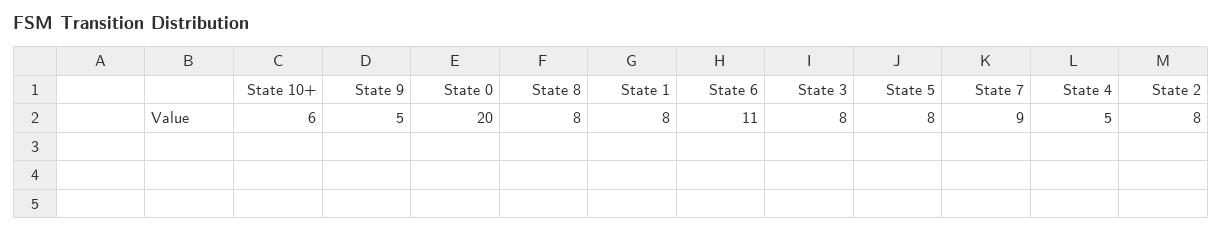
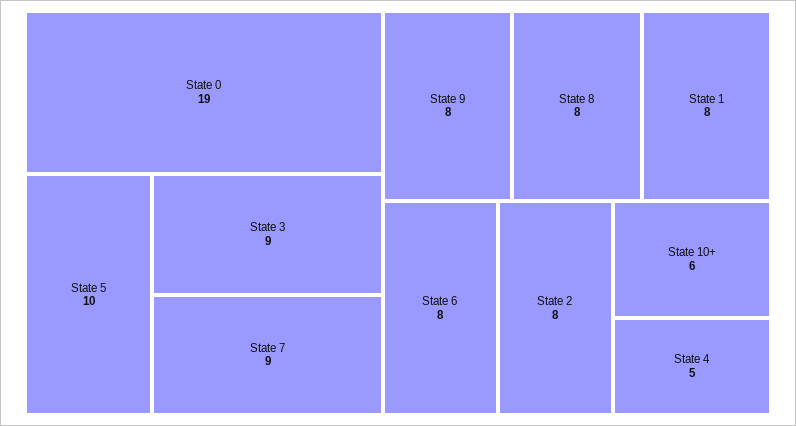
  {
    "State 10+": 6,
-   "State 9": 5,
+   "State 9": 8,
-   "State 0": 20,
+   "State 0": 19,
    "State 8": 8,
    "State 1": 8,
-   "State 6": 11,
+   "State 6": 8,
-   "State 3": 8,
+   "State 3": 9,
-   "State 5": 8,
+   "State 5": 10,
    "State 7": 9,
    "State 4": 5,
    "State 2": 8
  }

